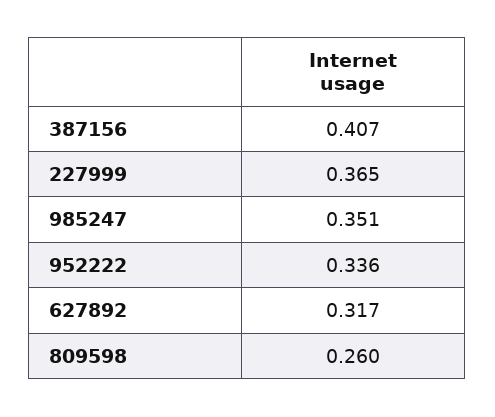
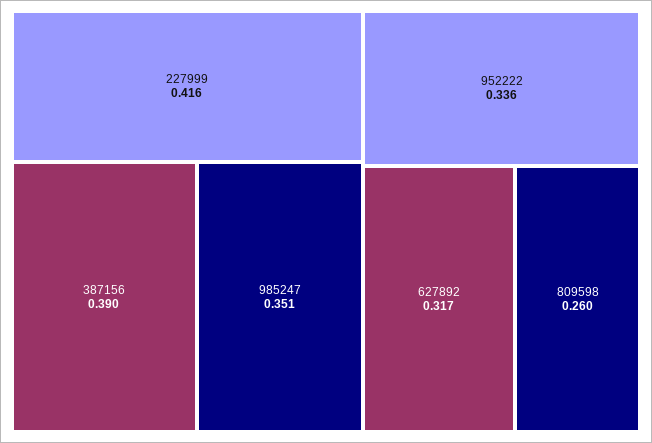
  {
-   "387156": 0.407,
+   "387156": 0.39,
-   "227999": 0.365,
+   "227999": 0.416,
    "985247": 0.351,
    "952222": 0.336,
    "627892": 0.317,
    "809598": 0.26
  }

